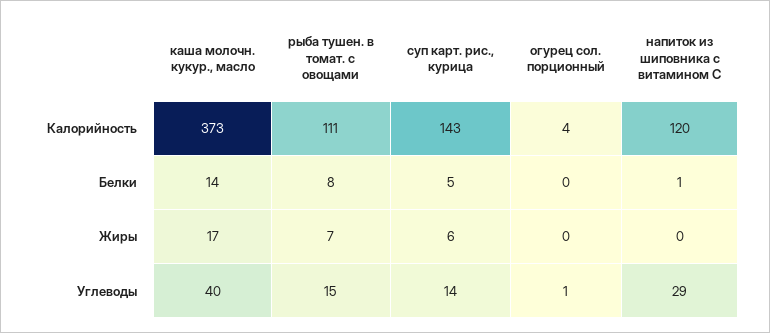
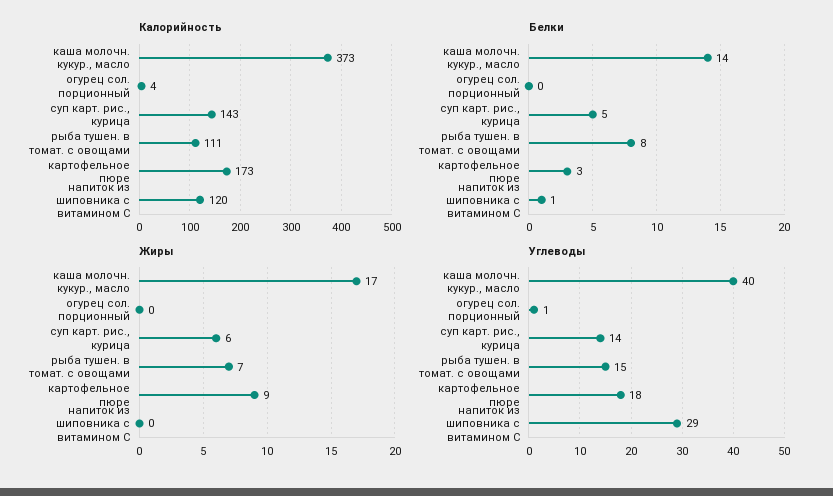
  {
    "Калорийность": {
      "каша молочн. кукур., масло": 373,
      "рыба тушен. в томат. с овощами": 111,
      "суп карт. рис., курица": 143,
      "огурец сол. порционный": 4,
-     "напиток из шиповника с витамином С": 120
+     "напиток из шиповника с витамином С": 120,
+     "картофельное пюре": 173
    },
    "Белки": {
      "каша молочн. кукур., масло": 14,
      "рыба тушен. в томат. с овощами": 8,
      "суп карт. рис., курица": 5,
      "огурец сол. порционный": 0,
-     "напиток из шиповника с витамином С": 1
+     "напиток из шиповника с витамином С": 1,
+     "картофельное пюре": 3
    },
    "Жиры": {
      "каша молочн. кукур., масло": 17,
      "рыба тушен. в томат. с овощами": 7,
      "суп карт. рис., курица": 6,
      "огурец сол. порционный": 0,
-     "напиток из шиповника с витамином С": 0
+     "напиток из шиповника с витамином С": 0,
+     "картофельное пюре": 9
    },
    "Углеводы": {
      "каша молочн. кукур., масло": 40,
      "рыба тушен. в томат. с овощами": 15,
      "суп карт. рис., курица": 14,
      "огурец сол. порционный": 1,
-     "напиток из шиповника с витамином С": 29
+     "напиток из шиповника с витамином С": 29,
+     "картофельное пюре": 18
    }
  }

